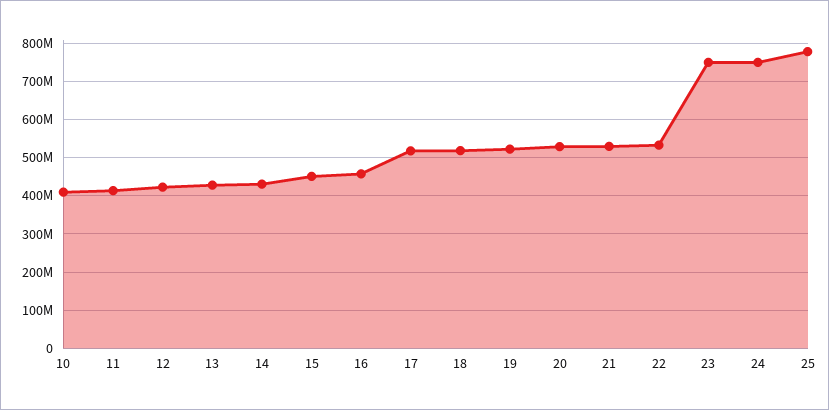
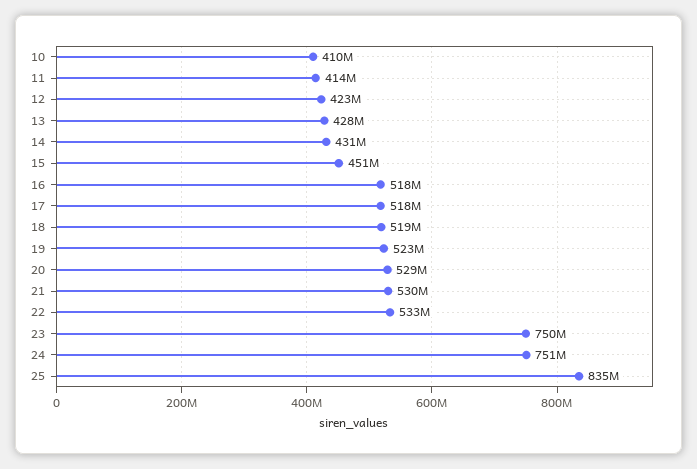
  {
    "10": 410000000,
    "11": 414000000,
    "12": 423000000,
    "13": 428000000,
    "14": 431000000,
    "15": 451000000,
-   "16": 460000000,
+   "16": 518000000,
    "17": 518000000,
    "18": 519000000,
    "19": 523000000,
    "20": 529000000,
    "21": 530000000,
    "22": 533000000,
    "23": 750000000,
    "24": 751000000,
-   "25": 780000000
+   "25": 835000000
  }

